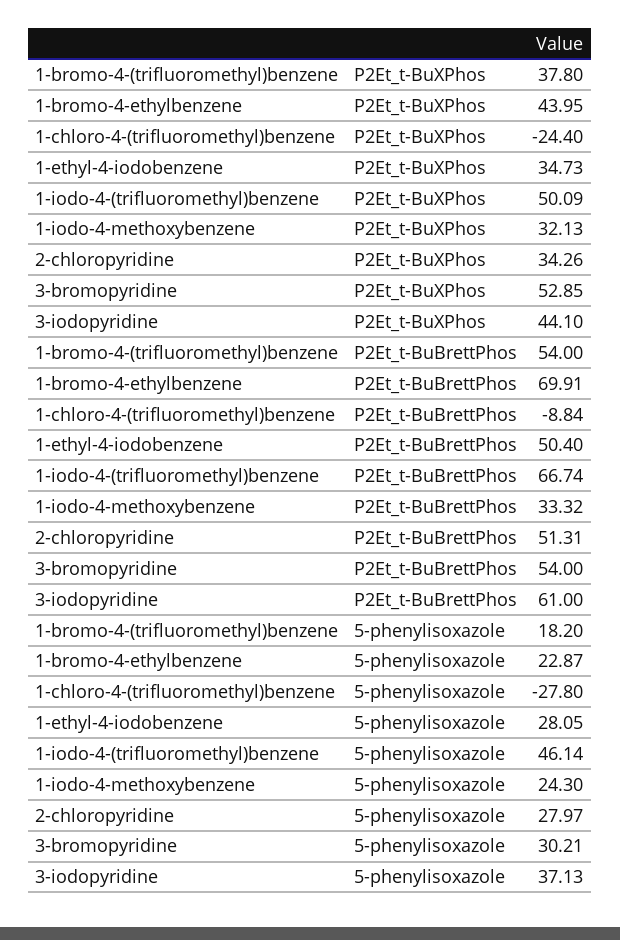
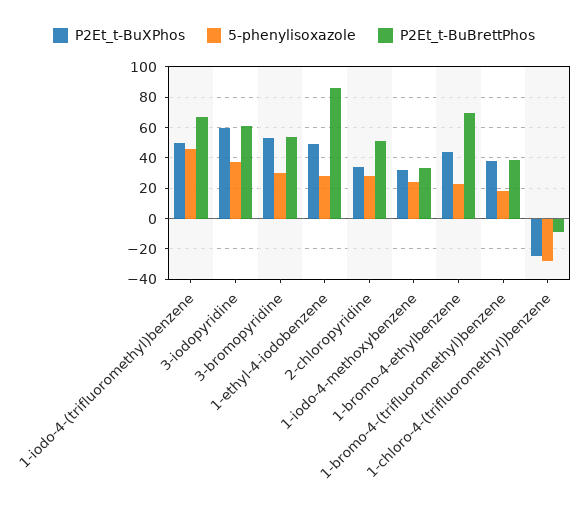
  {
    "P2Et_t-BuXPhos": {
      "1-bromo-4-(trifluoromethyl)benzene": 37.8,
      "1-bromo-4-ethylbenzene": 43.95,
      "1-chloro-4-(trifluoromethyl)benzene": -24.4,
-     "1-ethyl-4-iodobenzene": 34.73,
+     "1-ethyl-4-iodobenzene": 50,
      "1-iodo-4-(trifluoromethyl)benzene": 50.09,
      "1-iodo-4-methoxybenzene": 32.13,
      "2-chloropyridine": 34.26,
      "3-bromopyridine": 52.85,
-     "3-iodopyridine": 44.1
+     "3-iodopyridine": 60
    },
    "P2Et_t-BuBrettPhos": {
-     "1-bromo-4-(trifluoromethyl)benzene": 54,
+     "1-bromo-4-(trifluoromethyl)benzene": 40,
      "1-bromo-4-ethylbenzene": 69.91,
      "1-chloro-4-(trifluoromethyl)benzene": -8.84,
-     "1-ethyl-4-iodobenzene": 50.4,
+     "1-ethyl-4-iodobenzene": 85,
      "1-iodo-4-(trifluoromethyl)benzene": 66.74,
      "1-iodo-4-methoxybenzene": 33.32,
      "2-chloropyridine": 51.31,
      "3-bromopyridine": 54,
      "3-iodopyridine": 61
    },
    "5-phenylisoxazole": {
      "1-bromo-4-(trifluoromethyl)benzene": 18.2,
      "1-bromo-4-ethylbenzene": 22.87,
      "1-chloro-4-(trifluoromethyl)benzene": -27.8,
      "1-ethyl-4-iodobenzene": 28.05,
      "1-iodo-4-(trifluoromethyl)benzene": 46.14,
      "1-iodo-4-methoxybenzene": 24.3,
      "2-chloropyridine": 27.97,
      "3-bromopyridine": 30.21,
      "3-iodopyridine": 37.13
    }
  }

